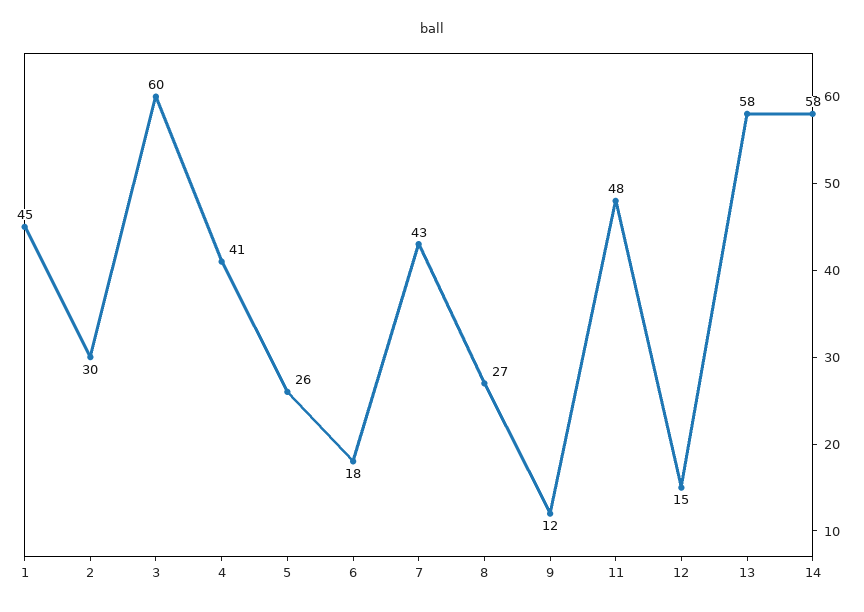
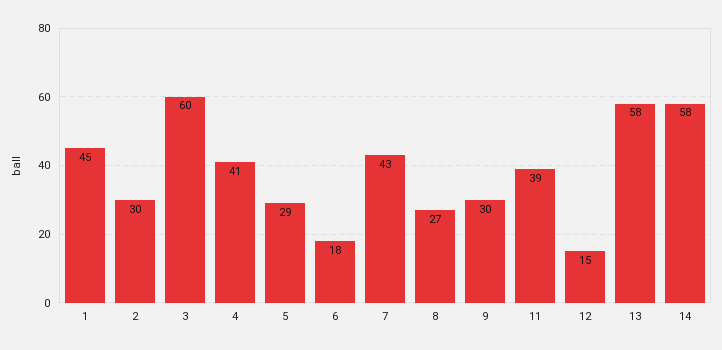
  {
    "1": 45,
    "2": 30,
    "3": 60,
    "4": 41,
-   "5": 26,
+   "5": 29,
    "6": 18,
    "7": 43,
    "8": 27,
-   "9": 12,
+   "9": 30,
-   "11": 48,
+   "11": 39,
    "12": 15,
    "13": 58,
    "14": 58
  }

